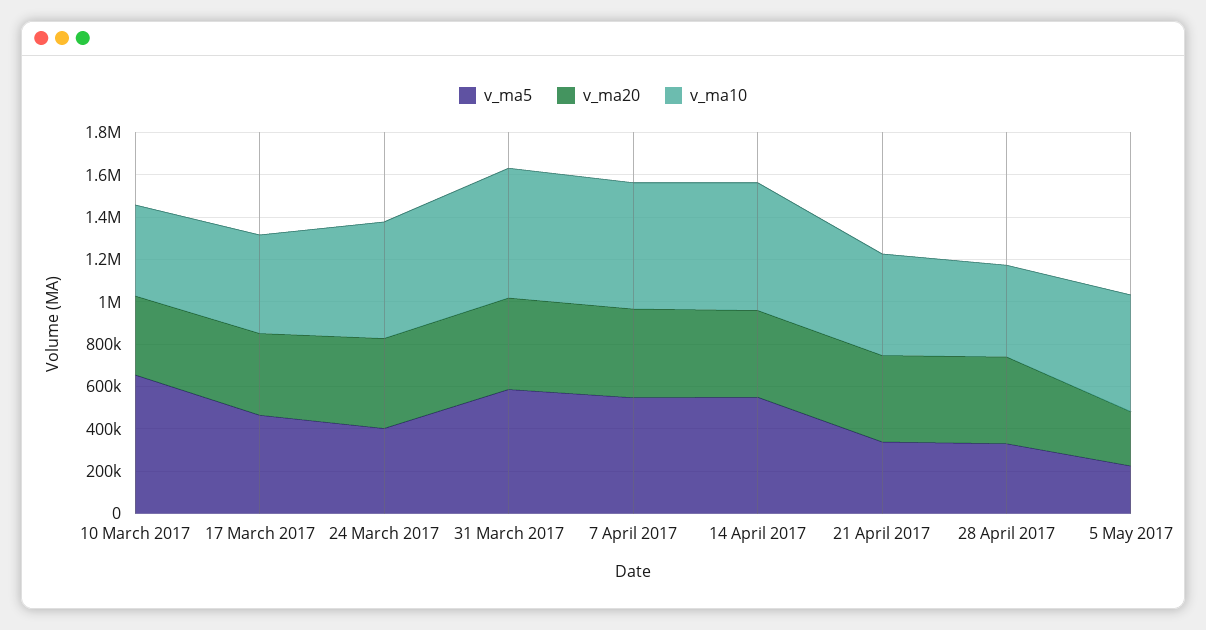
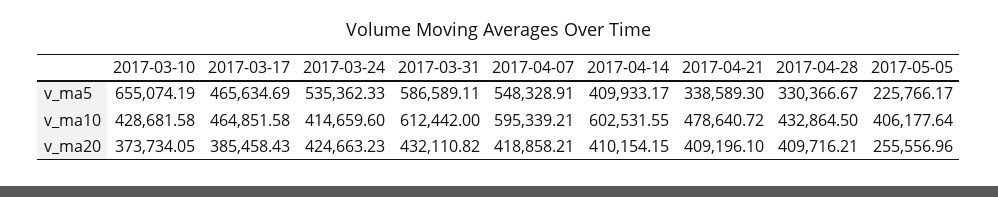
  {
    "v_ma5": {
      "10 March 2017": 655074.19,
      "17 March 2017": 465634.69,
-     "24 March 2017": 400000,
+     "24 March 2017": 535362.33,
      "31 March 2017": 586589.11,
      "7 April 2017": 548328.91,
-     "14 April 2017": 550000,
+     "14 April 2017": 409933.17,
      "21 April 2017": 338589.3,
      "28 April 2017": 330366.67,
      "5 May 2017": 225766.17
    },
    "v_ma20": {
      "10 March 2017": 373734.05,
      "17 March 2017": 385458.43,
      "24 March 2017": 424663.23,
      "31 March 2017": 432110.82,
      "7 April 2017": 418858.21,
      "14 April 2017": 410154.15,
      "21 April 2017": 409196.1,
      "28 April 2017": 409716.21,
      "5 May 2017": 255556.96
    },
    "v_ma10": {
      "10 March 2017": 428681.58,
      "17 March 2017": 464851.58,
-     "24 March 2017": 550000,
+     "24 March 2017": 414659.6,
      "31 March 2017": 612442,
      "7 April 2017": 595339.21,
      "14 April 2017": 602531.55,
      "21 April 2017": 478640.72,
      "28 April 2017": 432864.5,
-     "5 May 2017": 550000
+     "5 May 2017": 406177.64
    }
  }

